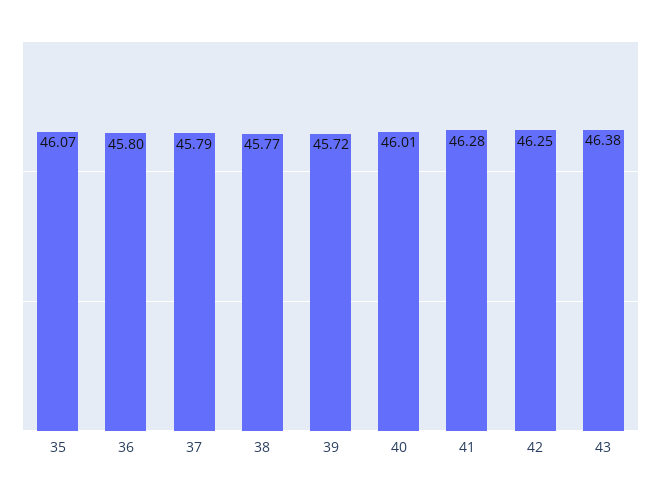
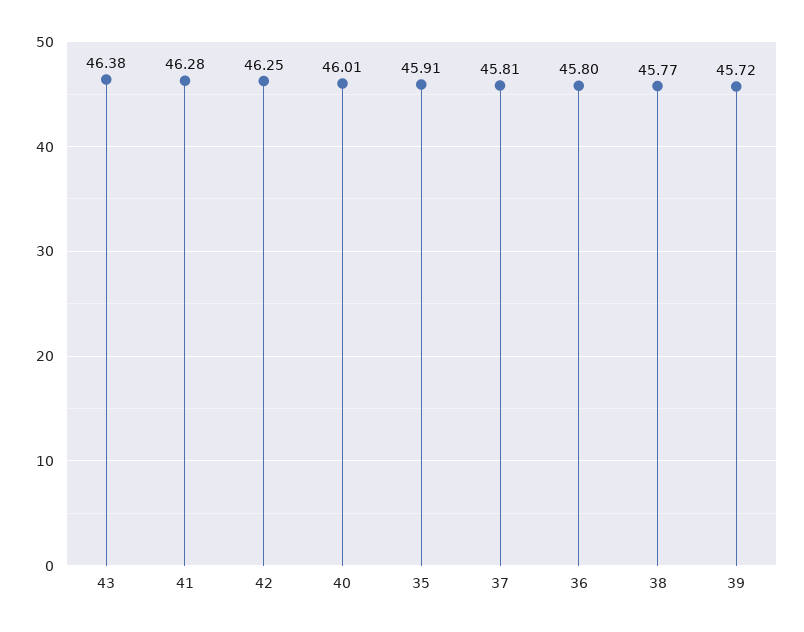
  {
-   "35": 46.07,
+   "35": 45.91,
    "36": 45.8,
-   "37": 45.79,
+   "37": 45.81,
    "38": 45.77,
    "39": 45.72,
    "40": 46.01,
    "41": 46.28,
    "42": 46.25,
    "43": 46.38
  }

